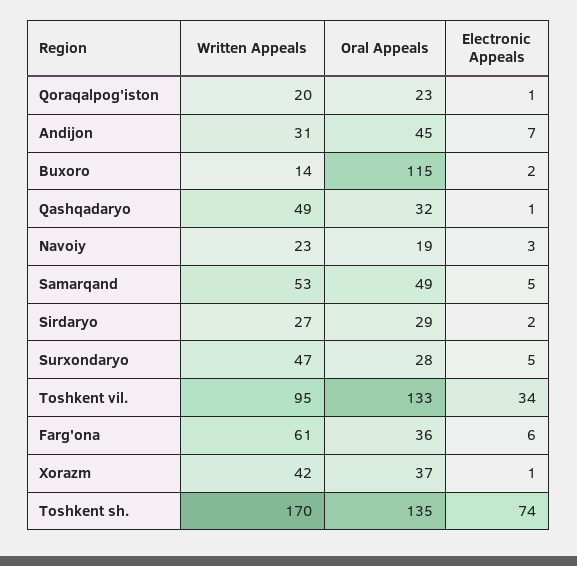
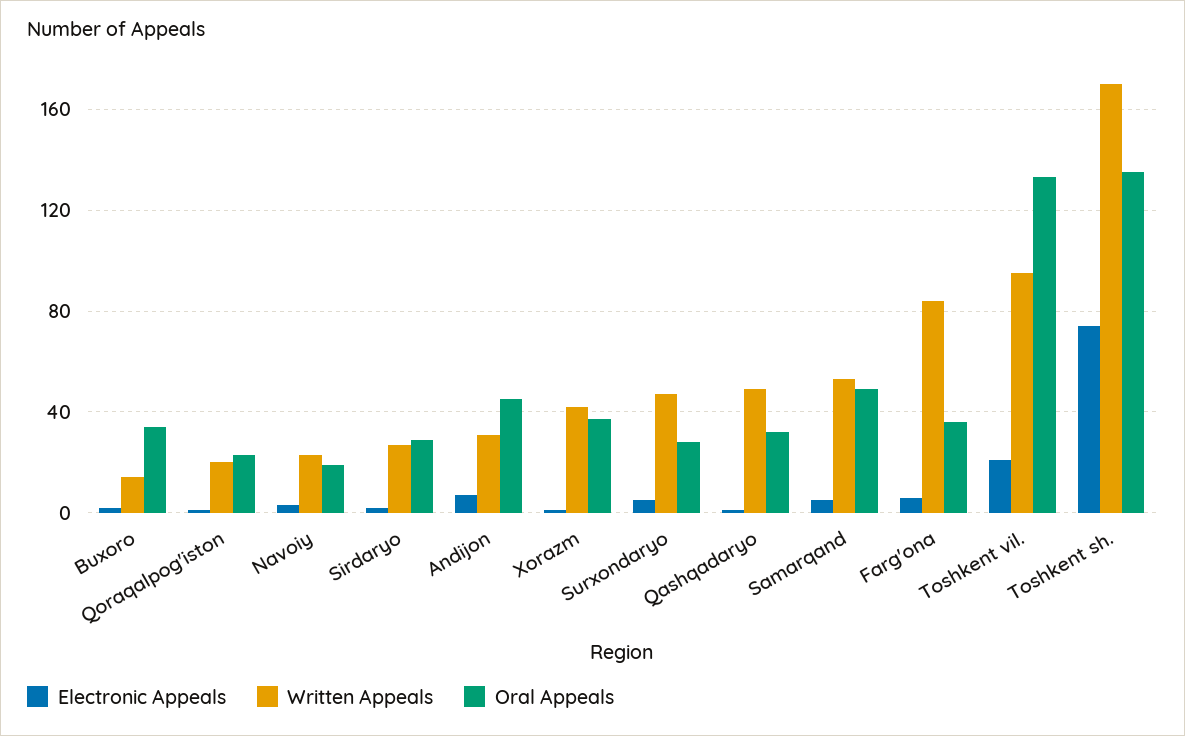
  {
    "Written Appeals": {
      "Qoraqalpog'iston": 20,
      "Andijon": 31,
      "Buxoro": 14,
      "Qashqadaryo": 49,
      "Navoiy": 23,
      "Samarqand": 53,
      "Sirdaryo": 27,
      "Surxondaryo": 47,
      "Toshkent vil.": 95,
-     "Farg'ona": 61,
+     "Farg'ona": 85,
      "Xorazm": 42,
      "Toshkent sh.": 170
    },
    "Oral Appeals": {
      "Qoraqalpog'iston": 23,
      "Andijon": 45,
-     "Buxoro": 115,
+     "Buxoro": 35,
      "Qashqadaryo": 32,
      "Navoiy": 19,
      "Samarqand": 49,
      "Sirdaryo": 29,
      "Surxondaryo": 28,
      "Toshkent vil.": 133,
      "Farg'ona": 36,
      "Xorazm": 37,
      "Toshkent sh.": 135
    },
    "Electronic Appeals": {
      "Qoraqalpog'iston": 1,
      "Andijon": 7,
      "Buxoro": 2,
      "Qashqadaryo": 1,
      "Navoiy": 3,
      "Samarqand": 5,
      "Sirdaryo": 2,
      "Surxondaryo": 5,
-     "Toshkent vil.": 34,
+     "Toshkent vil.": 20,
      "Farg'ona": 6,
      "Xorazm": 1,
      "Toshkent sh.": 74
    }
  }

